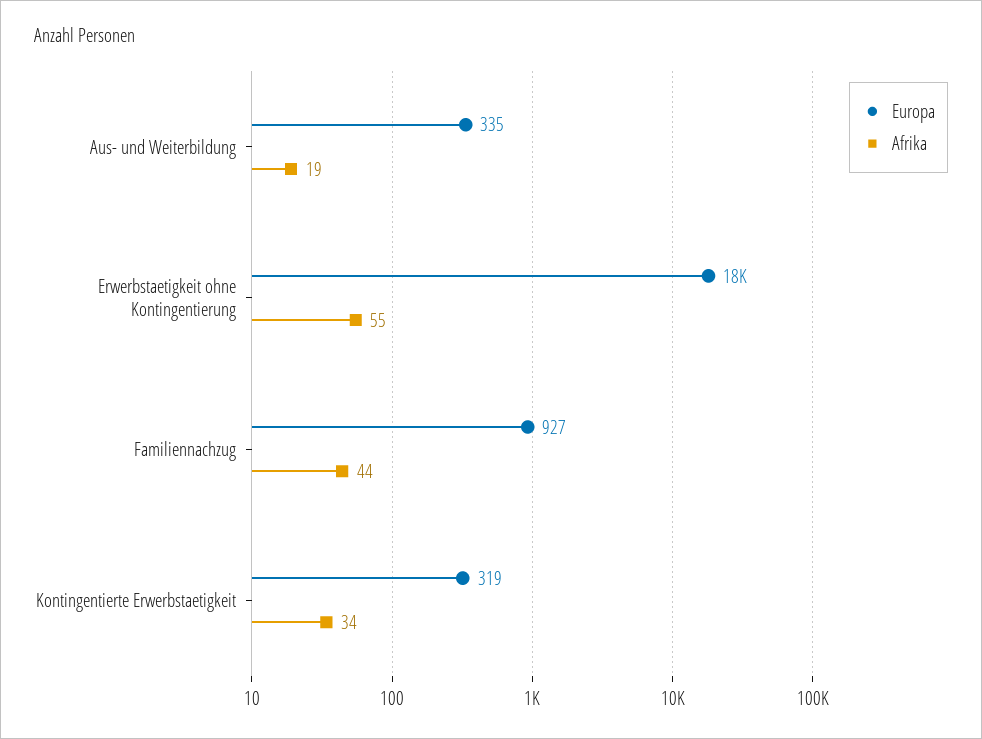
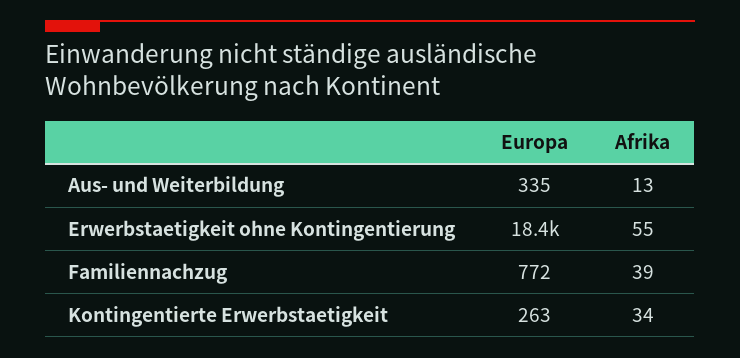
  {
    "Europa": {
      "Aus- und Weiterbildung": 335,
      "Erwerbstaetigkeit ohne Kontingentierung": 18400,
-     "Familiennachzug": 927,
+     "Familiennachzug": 772,
-     "Kontingentierte Erwerbstaetigkeit": 319
+     "Kontingentierte Erwerbstaetigkeit": 263
    },
    "Afrika": {
-     "Aus- und Weiterbildung": 19,
+     "Aus- und Weiterbildung": 13,
      "Erwerbstaetigkeit ohne Kontingentierung": 55,
-     "Familiennachzug": 44,
+     "Familiennachzug": 39,
      "Kontingentierte Erwerbstaetigkeit": 34
    }
  }

